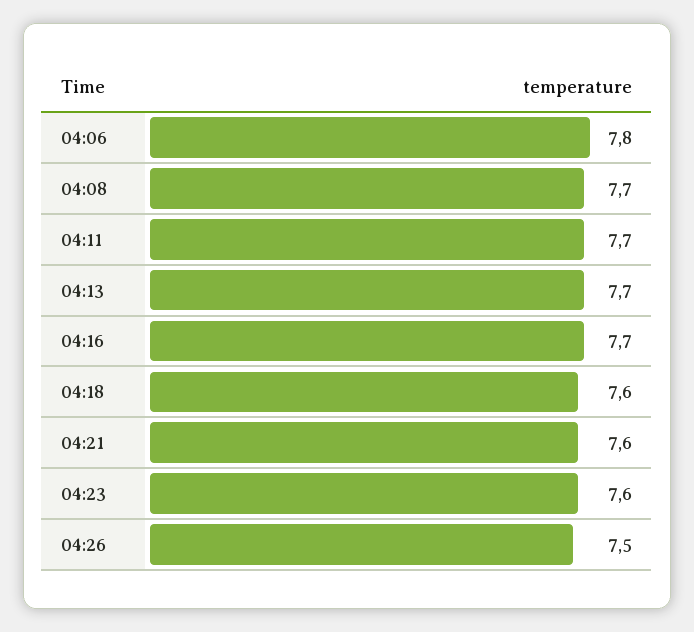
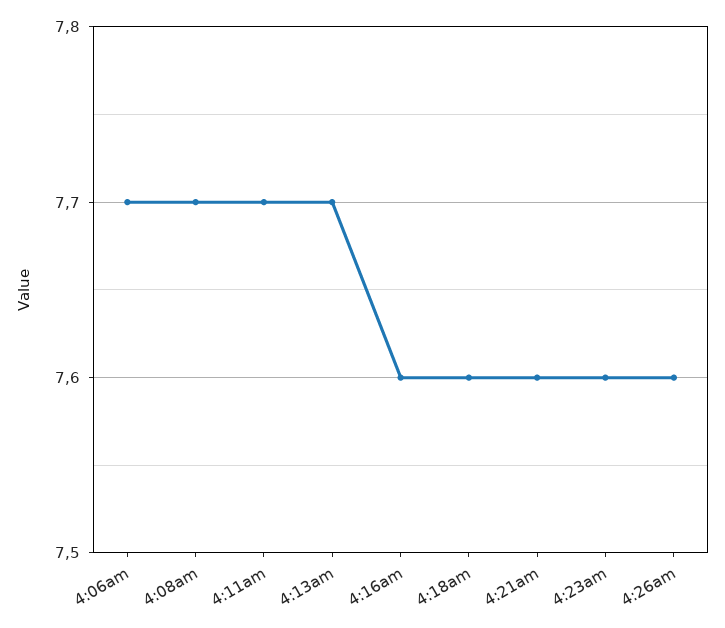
  {
-   "04:06": 7.8,
+   "04:06": 7.7,
    "04:08": 7.7,
    "04:11": 7.7,
    "04:13": 7.7,
-   "04:16": 7.7,
+   "04:16": 7.6,
    "04:18": 7.6,
    "04:21": 7.6,
    "04:23": 7.6,
-   "04:26": 7.5
+   "04:26": 7.6
  }

